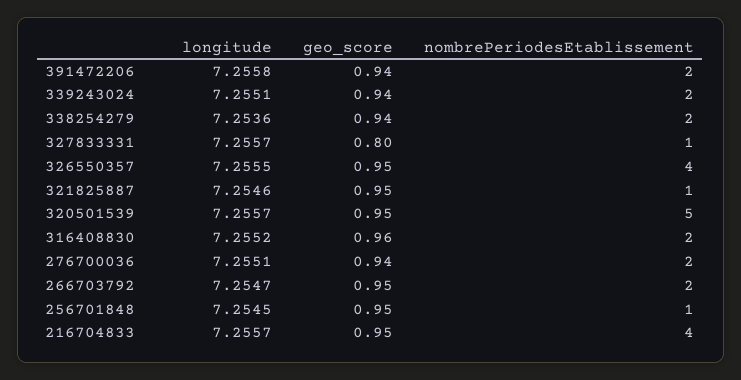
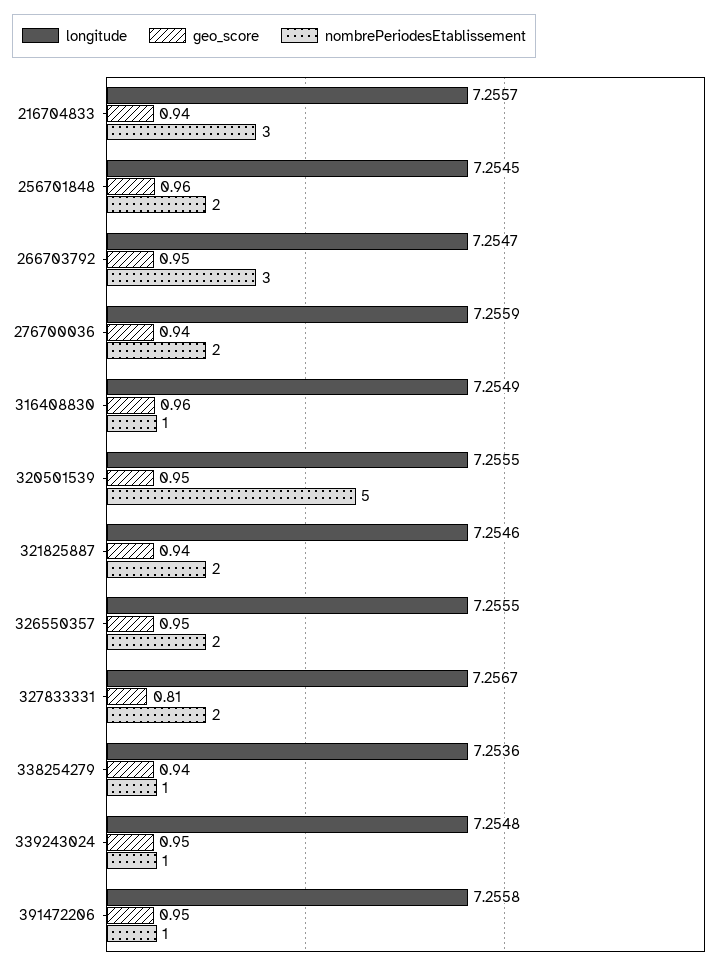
  {
    "longitude": {
      "391472206": 7.2558,
-     "339243024": 7.2551,
+     "339243024": 7.2548,
      "338254279": 7.2536,
-     "327833331": 7.2557,
+     "327833331": 7.2567,
      "326550357": 7.2555,
      "321825887": 7.2546,
-     "320501539": 7.2557,
+     "320501539": 7.2555,
-     "316408830": 7.2552,
+     "316408830": 7.2549,
-     "276700036": 7.2551,
+     "276700036": 7.2559,
      "266703792": 7.2547,
      "256701848": 7.2545,
      "216704833": 7.2557
    },
    "geo_score": {
-     "391472206": 0.94,
+     "391472206": 0.95,
-     "339243024": 0.94,
+     "339243024": 0.95,
      "338254279": 0.94,
-     "327833331": 0.8,
+     "327833331": 0.81,
      "326550357": 0.95,
-     "321825887": 0.95,
+     "321825887": 0.94,
      "320501539": 0.95,
      "316408830": 0.96,
      "276700036": 0.94,
      "266703792": 0.95,
-     "256701848": 0.95,
+     "256701848": 0.96,
-     "216704833": 0.95
+     "216704833": 0.94
    },
    "nombrePeriodesEtablissement": {
-     "391472206": 2,
+     "391472206": 1,
-     "339243024": 2,
+     "339243024": 1,
-     "338254279": 2,
+     "338254279": 1,
-     "327833331": 1,
+     "327833331": 2,
-     "326550357": 4,
+     "326550357": 2,
-     "321825887": 1,
+     "321825887": 2,
      "320501539": 5,
-     "316408830": 2,
+     "316408830": 1,
      "276700036": 2,
-     "266703792": 2,
+     "266703792": 3,
-     "256701848": 1,
+     "256701848": 2,
-     "216704833": 4
+     "216704833": 3
    }
  }

